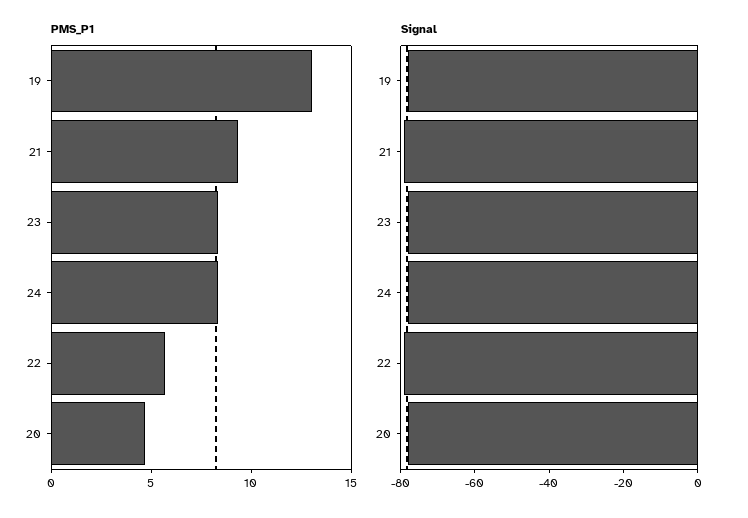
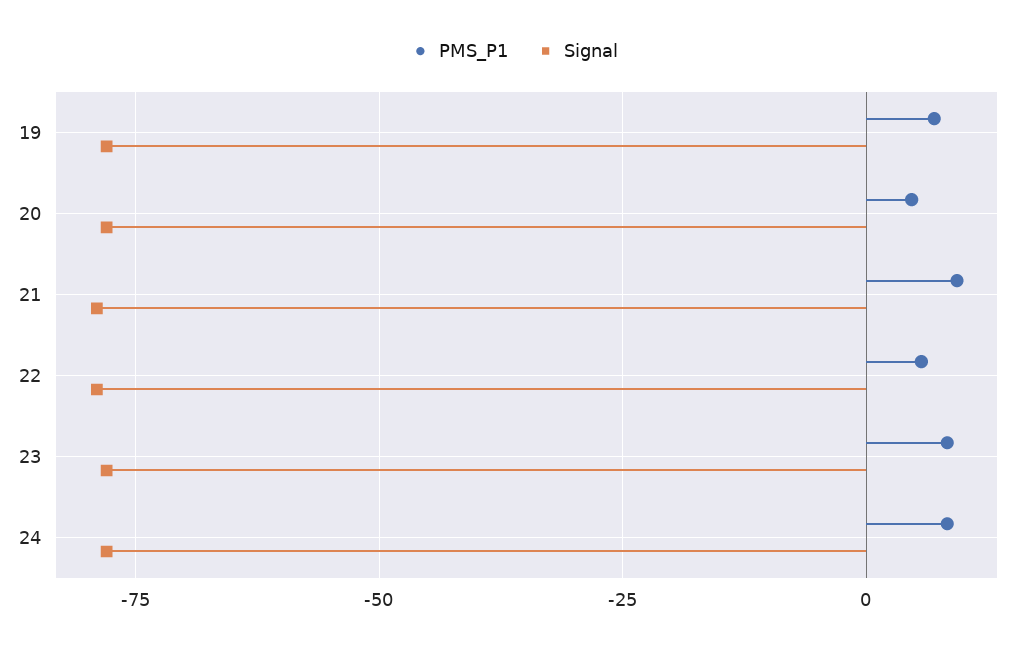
  {
    "PMS_P1": {
-     "19": 13,
+     "19": 7.5,
      "21": 9,
      "23": 8,
      "24": 8,
      "22": 6,
      "20": 5
    },
    "Signal": {
      "19": -77.5,
      "21": -80,
      "23": -77.5,
      "24": -77.5,
      "22": -80,
      "20": -77.5
    }
  }

